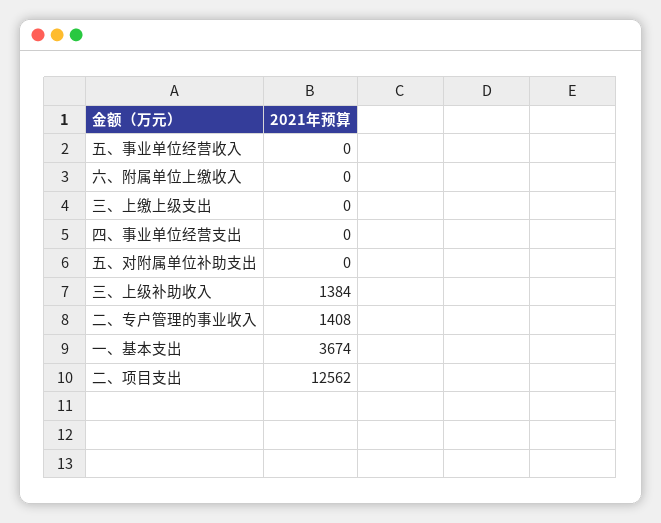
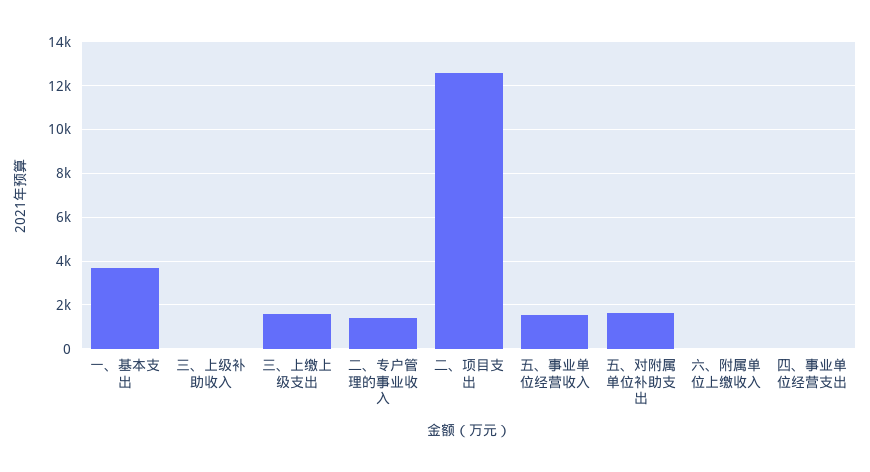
  {
-   "五、事业单位经营收入": 0,
+   "五、事业单位经营收入": 1500,
    "六、附属单位上缴收入": 0,
-   "三、上缴上级支出": 0,
+   "三、上缴上级支出": 1500,
    "四、事业单位经营支出": 0,
-   "五、对附属单位补助支出": 0,
+   "五、对附属单位补助支出": 1500,
-   "三、上级补助收入": 1384,
+   "三、上级补助收入": 0,
    "二、专户管理的事业收入": 1408,
    "一、基本支出": 3674,
    "二、项目支出": 12562
  }

